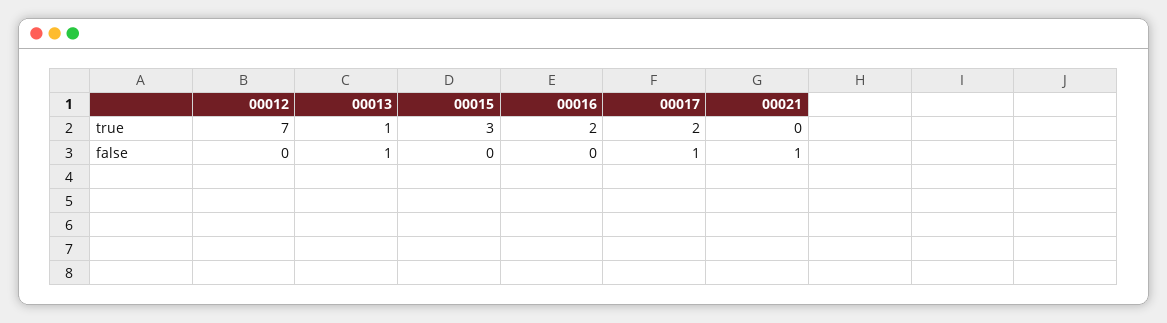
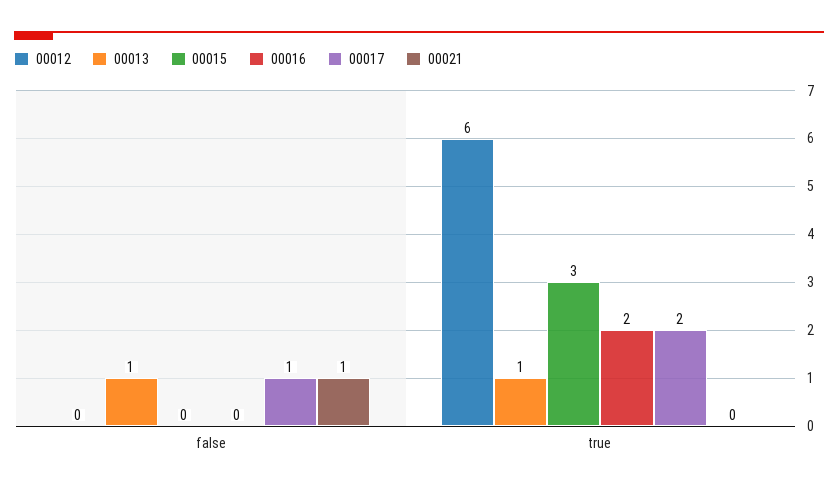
  {
    "00012": {
-     "true": 7,
+     "true": 6,
      "false": 0
    },
    "00013": {
      "true": 1,
      "false": 1
    },
    "00015": {
      "true": 3,
      "false": 0
    },
    "00016": {
      "true": 2,
      "false": 0
    },
    "00017": {
      "true": 2,
      "false": 1
    },
    "00021": {
      "true": 0,
      "false": 1
    }
  }

